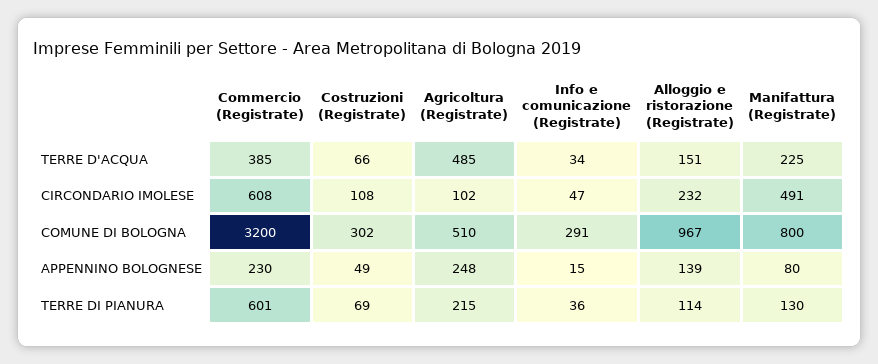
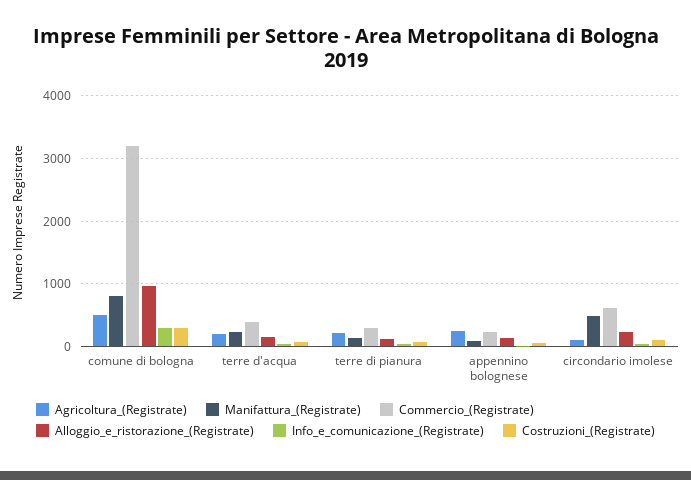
  {
    "Commercio (Registrate)": {
      "TERRE D'ACQUA": 385,
      "CIRCONDARIO IMOLESE": 608,
      "COMUNE DI BOLOGNA": 3200,
      "APPENNINO BOLOGNESE": 230,
-     "TERRE DI PIANURA": 601
+     "TERRE DI PIANURA": 300
    },
    "Costruzioni (Registrate)": {
      "TERRE D'ACQUA": 66,
      "CIRCONDARIO IMOLESE": 108,
      "COMUNE DI BOLOGNA": 302,
      "APPENNINO BOLOGNESE": 49,
      "TERRE DI PIANURA": 69
    },
    "Agricoltura (Registrate)": {
-     "TERRE D'ACQUA": 485,
+     "TERRE D'ACQUA": 200,
      "CIRCONDARIO IMOLESE": 102,
      "COMUNE DI BOLOGNA": 510,
      "APPENNINO BOLOGNESE": 248,
      "TERRE DI PIANURA": 215
    },
    "Info e comunicazione (Registrate)": {
      "TERRE D'ACQUA": 34,
      "CIRCONDARIO IMOLESE": 47,
      "COMUNE DI BOLOGNA": 291,
      "APPENNINO BOLOGNESE": 15,
      "TERRE DI PIANURA": 36
    },
    "Alloggio e ristorazione (Registrate)": {
      "TERRE D'ACQUA": 151,
      "CIRCONDARIO IMOLESE": 232,
      "COMUNE DI BOLOGNA": 967,
      "APPENNINO BOLOGNESE": 139,
      "TERRE DI PIANURA": 114
    },
    "Manifattura (Registrate)": {
      "TERRE D'ACQUA": 225,
      "CIRCONDARIO IMOLESE": 491,
      "COMUNE DI BOLOGNA": 800,
      "APPENNINO BOLOGNESE": 80,
      "TERRE DI PIANURA": 130
    }
  }

